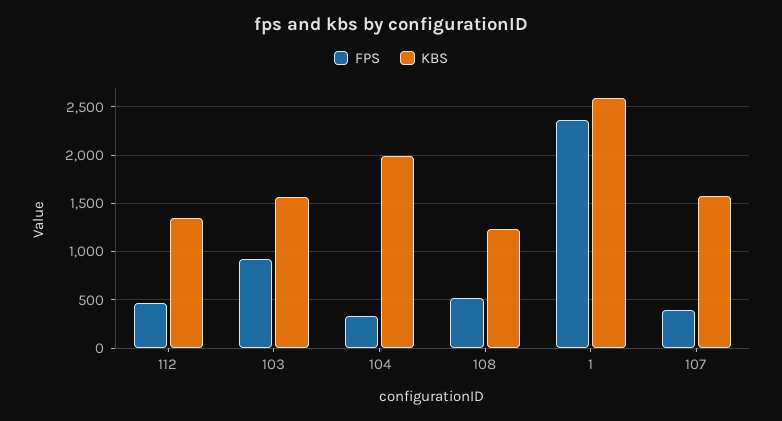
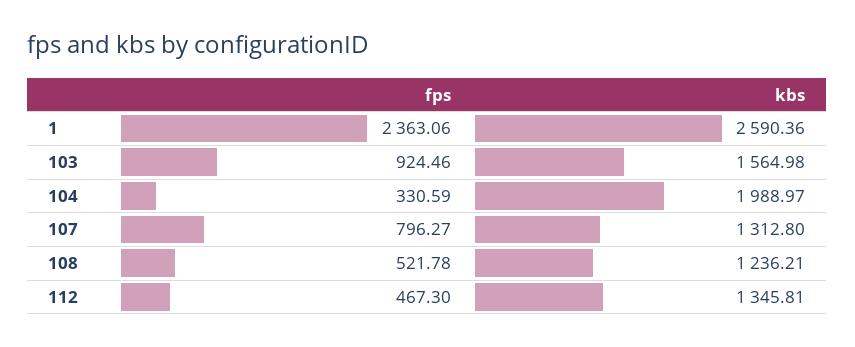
  {
    "FPS": {
      "112": 467.3,
      "103": 924.46,
      "104": 330.59,
      "108": 521.78,
      "1": 2363.06,
-     "107": 400
+     "107": 796.27
    },
    "KBS": {
      "112": 1345.81,
      "103": 1564.98,
      "104": 1988.97,
      "108": 1236.21,
      "1": 2590.36,
-     "107": 1600
+     "107": 1312.8
    }
  }

